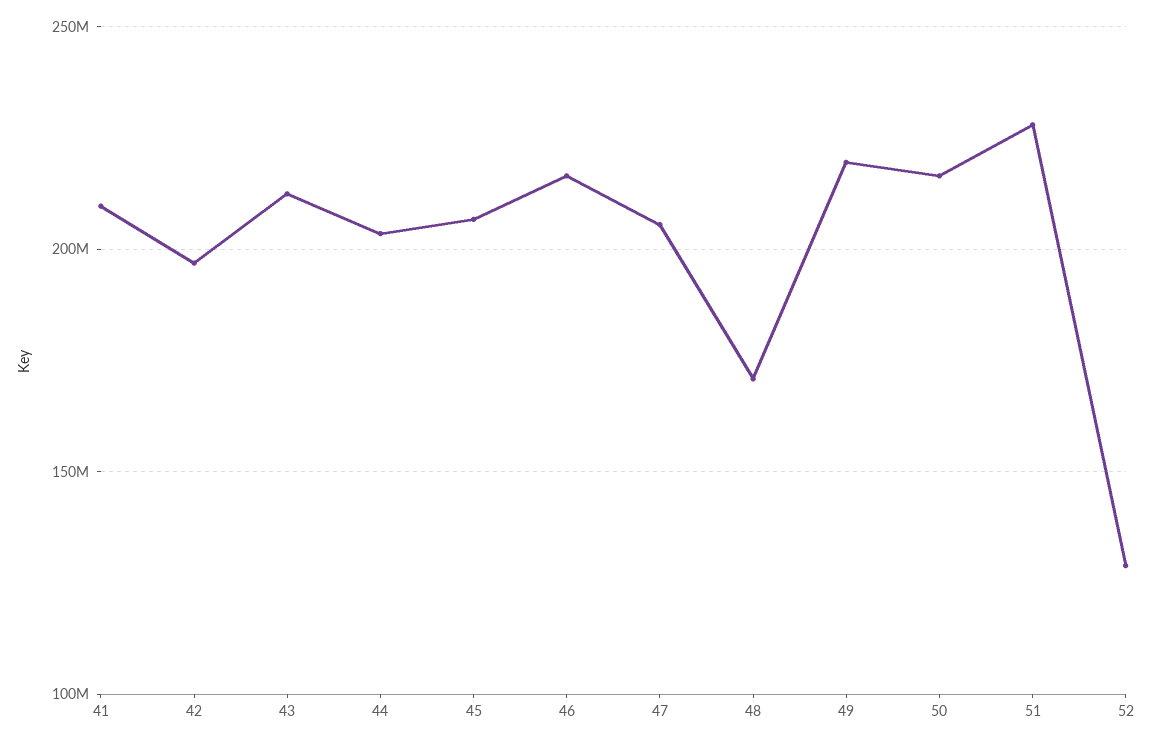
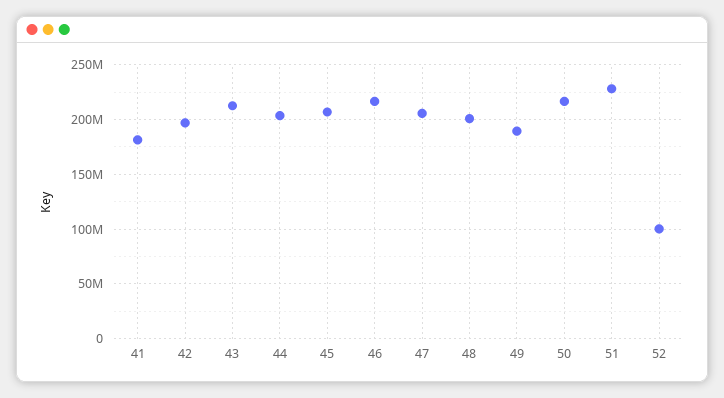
  {
-   "41": 210000000,
+   "41": 180000000,
    "42": 195000000,
    "43": 210000000,
    "44": 205000000,
    "45": 205000000,
    "46": 215000000,
    "47": 205000000,
-   "48": 170000000,
+   "48": 200000000,
-   "49": 220000000,
+   "49": 190000000,
    "50": 215000000,
    "51": 230000000,
-   "52": 130000000
+   "52": 100000000
  }

